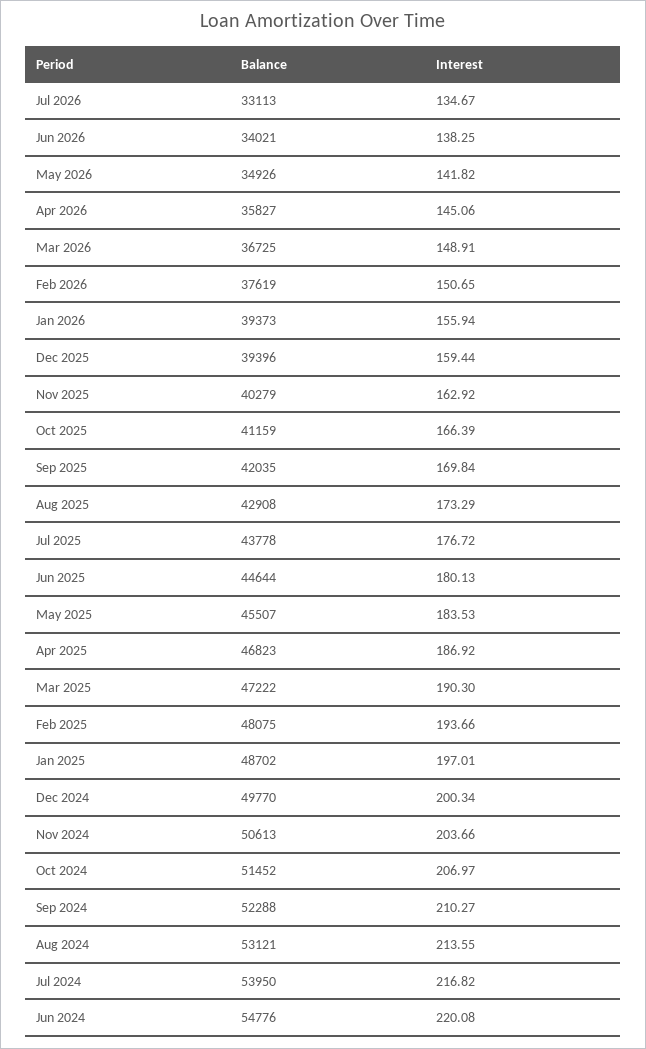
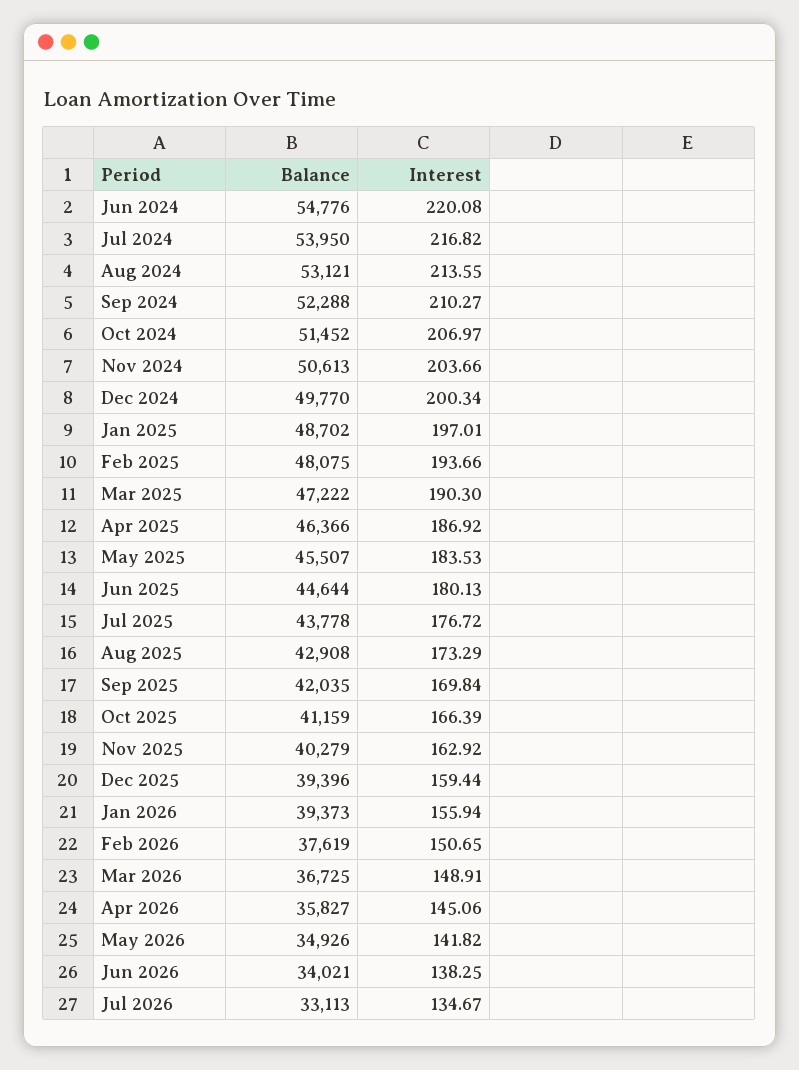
  {
    "Balance": {
      "Jul 2026": 33113,
      "Jun 2026": 34021,
      "May 2026": 34926,
      "Apr 2026": 35827,
      "Mar 2026": 36725,
      "Feb 2026": 37619,
      "Jan 2026": 39373,
      "Dec 2025": 39396,
      "Nov 2025": 40279,
      "Oct 2025": 41159,
      "Sep 2025": 42035,
      "Aug 2025": 42908,
      "Jul 2025": 43778,
      "Jun 2025": 44644,
      "May 2025": 45507,
-     "Apr 2025": 46823,
+     "Apr 2025": 46366,
      "Mar 2025": 47222,
      "Feb 2025": 48075,
      "Jan 2025": 48702,
      "Dec 2024": 49770,
      "Nov 2024": 50613,
      "Oct 2024": 51452,
      "Sep 2024": 52288,
      "Aug 2024": 53121,
      "Jul 2024": 53950,
      "Jun 2024": 54776
    },
    "Interest": {
      "Jul 2026": 134.67,
      "Jun 2026": 138.25,
      "May 2026": 141.82,
      "Apr 2026": 145.06,
      "Mar 2026": 148.91,
      "Feb 2026": 150.65,
      "Jan 2026": 155.94,
      "Dec 2025": 159.44,
      "Nov 2025": 162.92,
      "Oct 2025": 166.39,
      "Sep 2025": 169.84,
      "Aug 2025": 173.29,
      "Jul 2025": 176.72,
      "Jun 2025": 180.13,
      "May 2025": 183.53,
      "Apr 2025": 186.92,
      "Mar 2025": 190.3,
      "Feb 2025": 193.66,
      "Jan 2025": 197.01,
      "Dec 2024": 200.34,
      "Nov 2024": 203.66,
      "Oct 2024": 206.97,
      "Sep 2024": 210.27,
      "Aug 2024": 213.55,
      "Jul 2024": 216.82,
      "Jun 2024": 220.08
    }
  }

